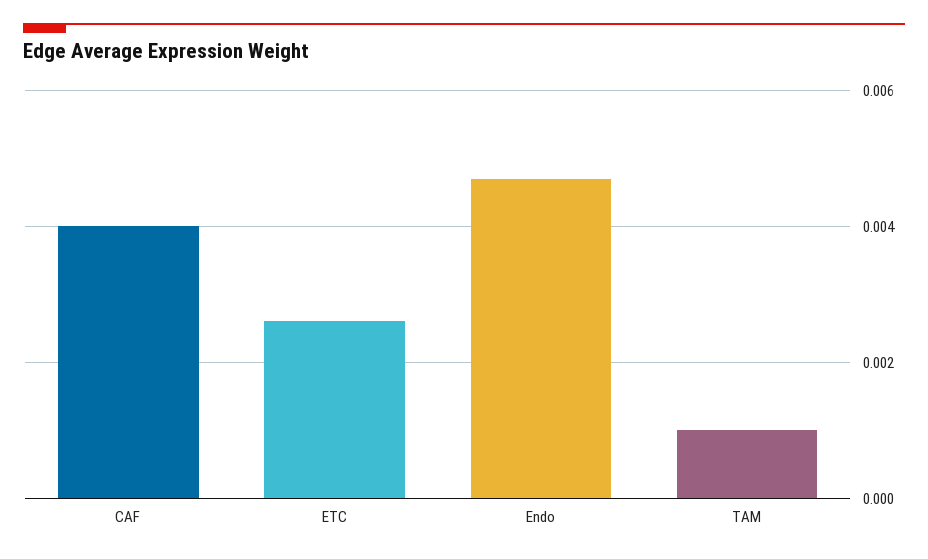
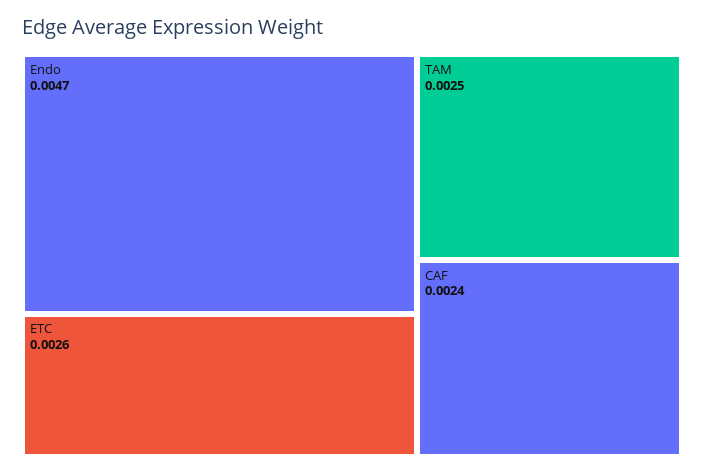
  {
-   "CAF": 0.004,
+   "CAF": 0.0024,
    "ETC": 0.0026,
    "Endo": 0.0047,
-   "TAM": 0.001
+   "TAM": 0.0025
  }

